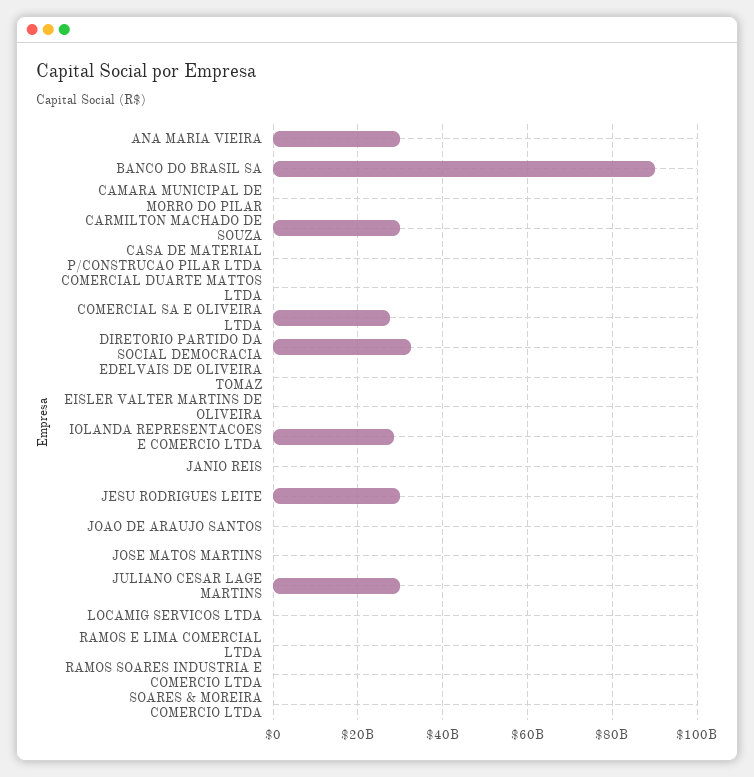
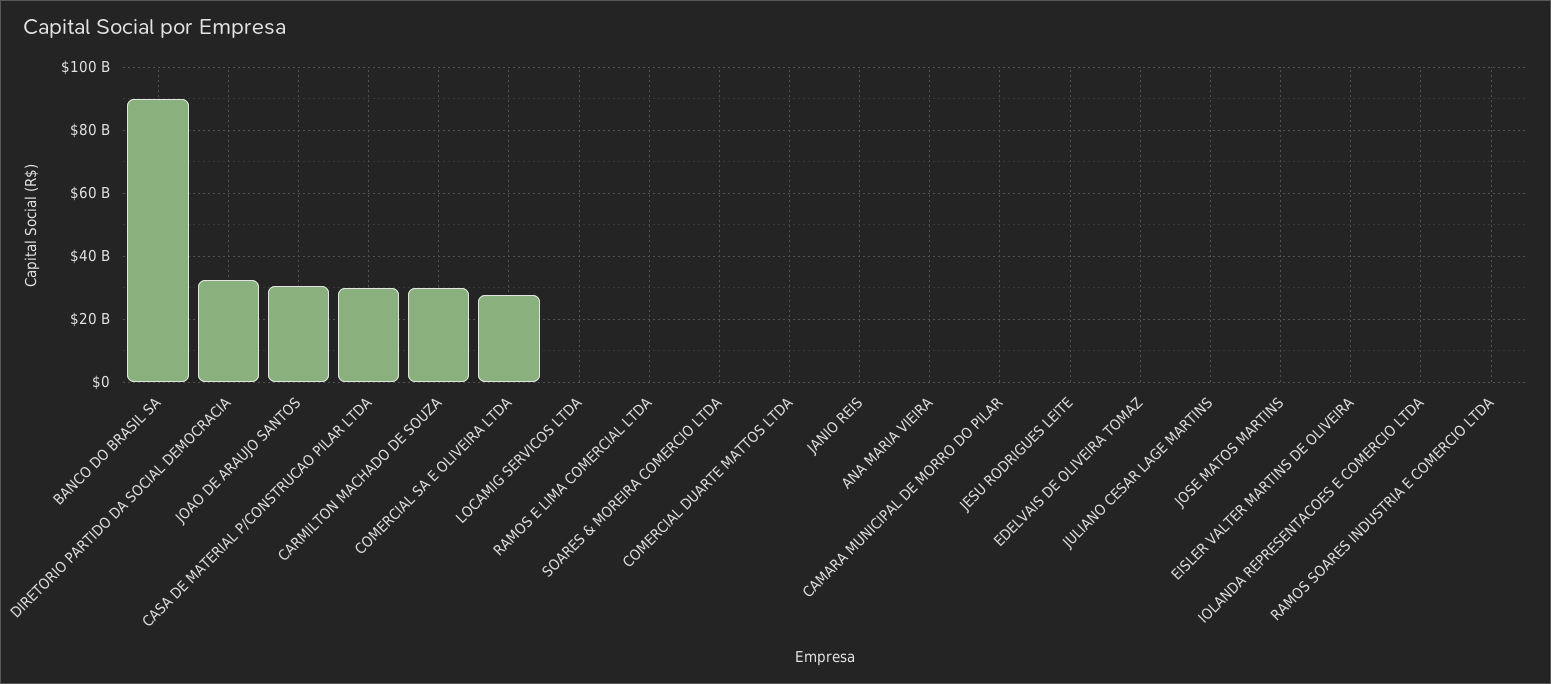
  {
-   "ANA MARIA VIEIRA": 30000000000,
+   "ANA MARIA VIEIRA": 0,
    "BANCO DO BRASIL SA": 90000000000,
    "CAMARA MUNICIPAL DE MORRO DO PILAR": 0,
    "CARMILTON MACHADO DE SOUZA": 30000000000,
-   "CASA DE MATERIAL P/CONSTRUCAO PILAR LTDA": 0,
+   "CASA DE MATERIAL P/CONSTRUCAO PILAR LTDA": 30000000000,
    "COMERCIAL DUARTE MATTOS LTDA": 0,
    "COMERCIAL SA E OLIVEIRA LTDA": 28000000000,
    "DIRETORIO PARTIDO DA SOCIAL DEMOCRACIA": 32000000000,
    "EDELVAIS DE OLIVEIRA TOMAZ": 0,
    "EISLER VALTER MARTINS DE OLIVEIRA": 0,
-   "IOLANDA REPRESENTACOES E COMERCIO LTDA": 28000000000,
+   "IOLANDA REPRESENTACOES E COMERCIO LTDA": 0,
    "JANIO REIS": 0,
-   "JESU RODRIGUES LEITE": 30000000000,
+   "JESU RODRIGUES LEITE": 0,
-   "JOAO DE ARAUJO SANTOS": 0,
+   "JOAO DE ARAUJO SANTOS": 30000000000,
    "JOSE MATOS MARTINS": 0,
-   "JULIANO CESAR LAGE MARTINS": 30000000000,
+   "JULIANO CESAR LAGE MARTINS": 0,
    "LOCAMIG SERVICOS LTDA": 0,
    "RAMOS E LIMA COMERCIAL LTDA": 0,
    "RAMOS SOARES INDUSTRIA E COMERCIO LTDA": 0,
    "SOARES & MOREIRA COMERCIO LTDA": 0
  }

